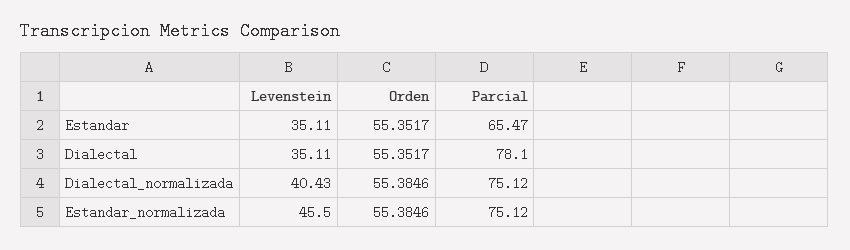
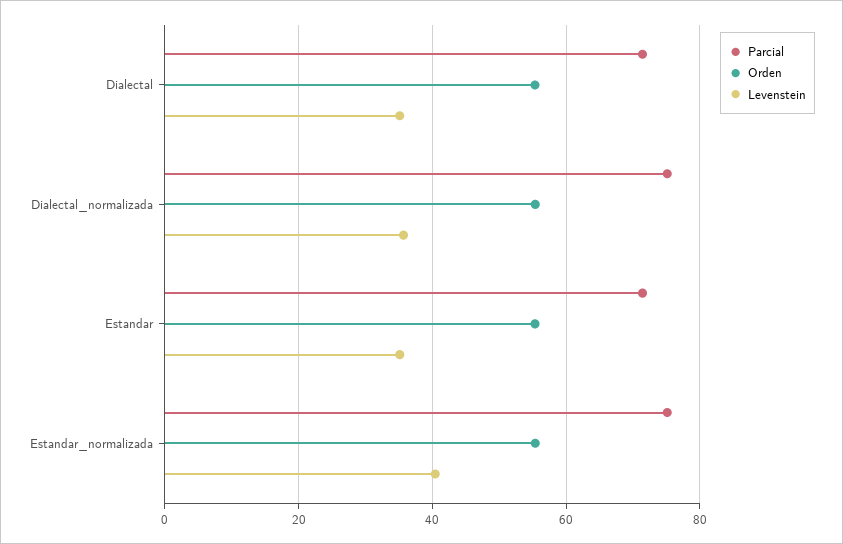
  {
    "Levenstein": {
      "Estandar": 35.11,
      "Dialectal": 35.11,
-     "Dialectal_normalizada": 40.43,
+     "Dialectal_normalizada": 36,
-     "Estandar_normalizada": 45.5
+     "Estandar_normalizada": 40
    },
    "Orden": {
      "Estandar": 55.3517,
      "Dialectal": 55.3517,
      "Dialectal_normalizada": 55.3846,
      "Estandar_normalizada": 55.3846
    },
    "Parcial": {
-     "Estandar": 65.47,
+     "Estandar": 72,
-     "Dialectal": 78.1,
+     "Dialectal": 72,
      "Dialectal_normalizada": 75.12,
      "Estandar_normalizada": 75.12
    }
  }

